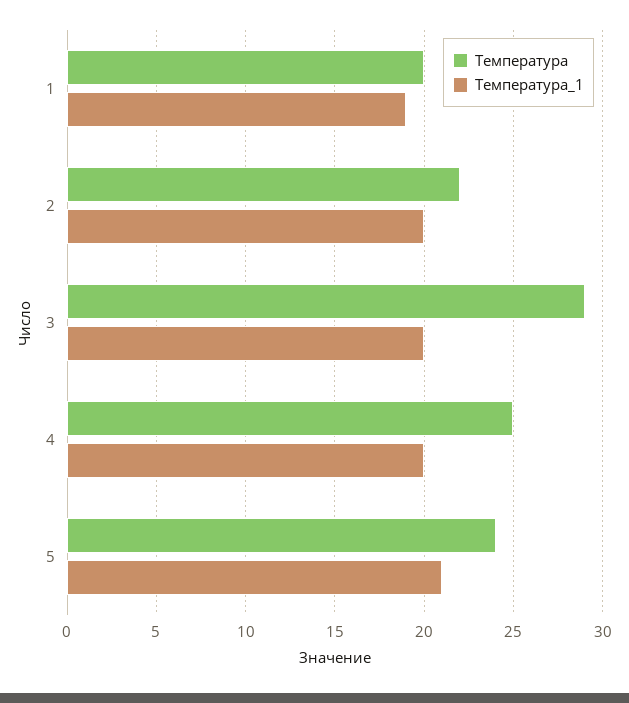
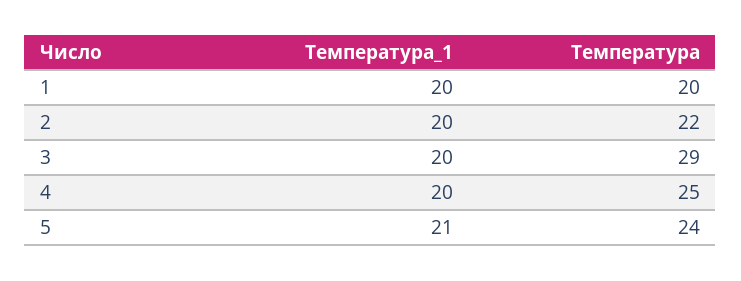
  {
    "Температура": {
      "1": 20,
      "2": 22,
      "3": 29,
      "4": 25,
      "5": 24
    },
    "Температура_1": {
-     "1": 19,
+     "1": 20,
      "2": 20,
      "3": 20,
      "4": 20,
      "5": 21
    }
  }

